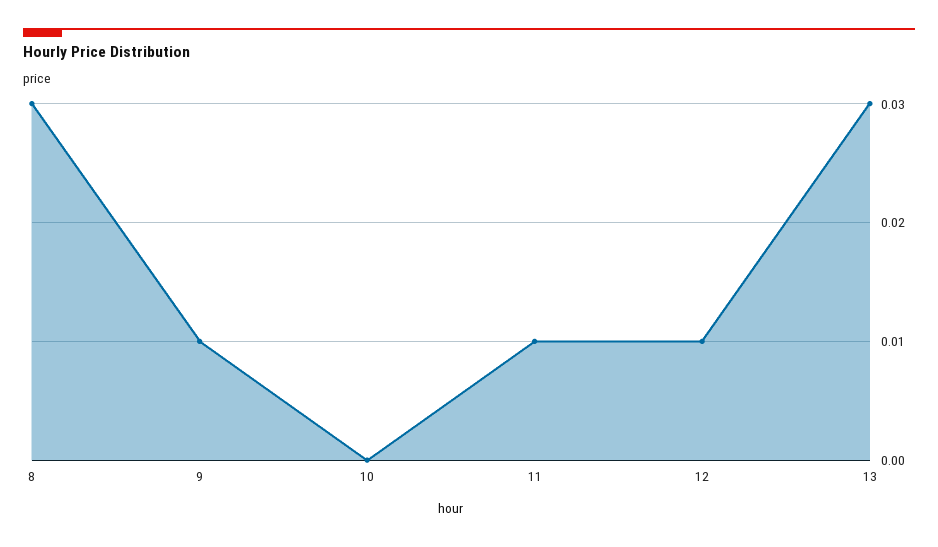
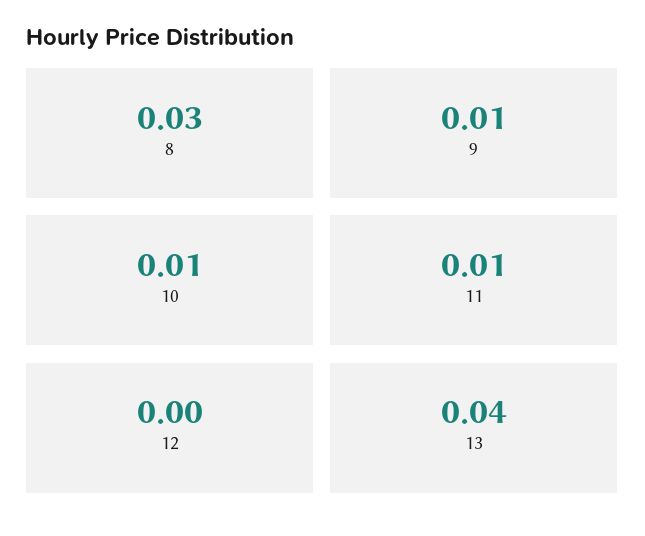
  {
    "8": 0.03,
    "9": 0.01,
-   "10": 0,
+   "10": 0.01,
    "11": 0.01,
-   "12": 0.01,
+   "12": 0,
-   "13": 0.03
+   "13": 0.04
  }

